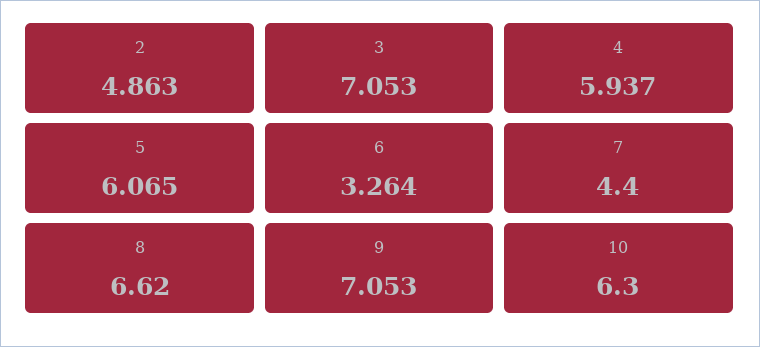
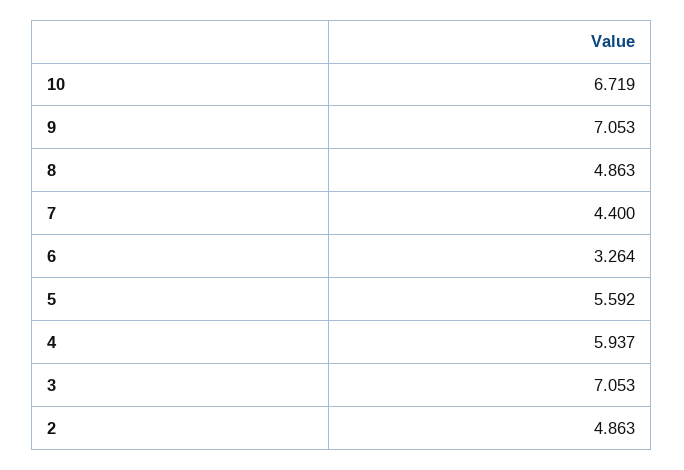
  {
    "2": 4.863,
    "3": 7.053,
    "4": 5.937,
-   "5": 6.065,
+   "5": 5.592,
    "6": 3.264,
    "7": 4.4,
-   "8": 6.62,
+   "8": 4.863,
    "9": 7.053,
-   "10": 6.3
+   "10": 6.719
  }

